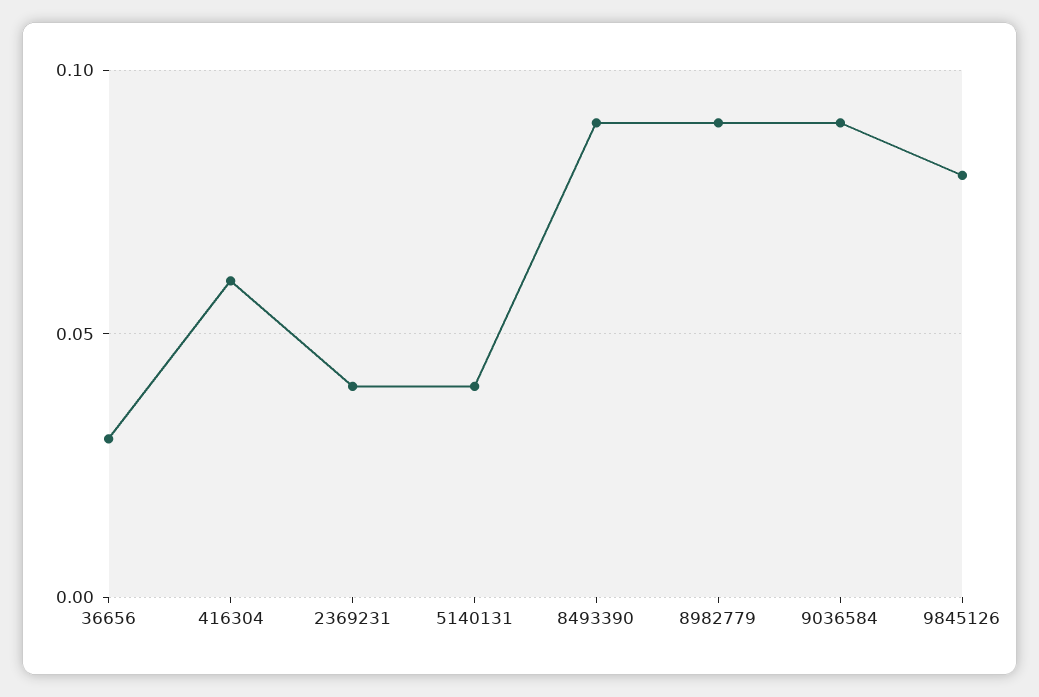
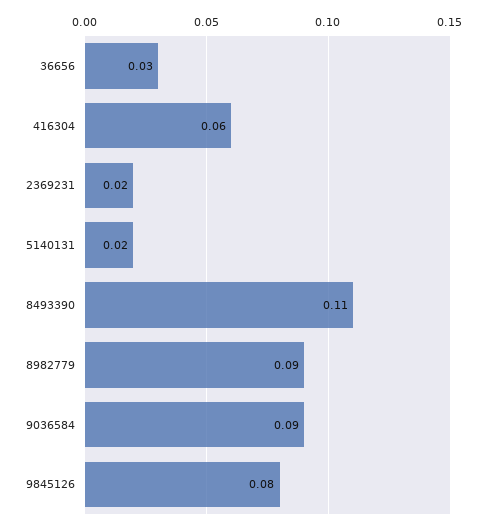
  {
    "36656": 0.03,
    "416304": 0.06,
-   "2369231": 0.04,
+   "2369231": 0.02,
-   "5140131": 0.04,
+   "5140131": 0.02,
-   "8493390": 0.09,
+   "8493390": 0.11,
    "8982779": 0.09,
    "9036584": 0.09,
    "9845126": 0.08
  }

